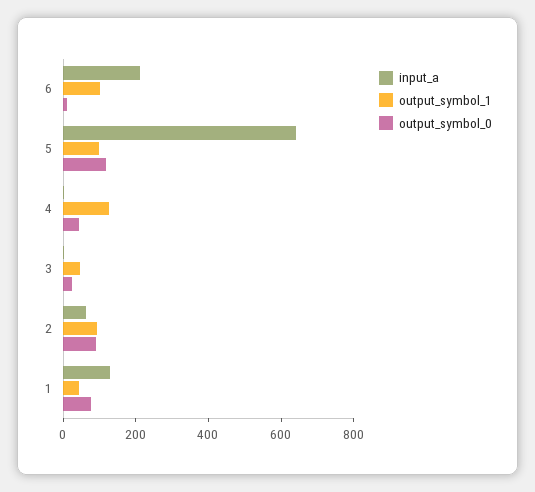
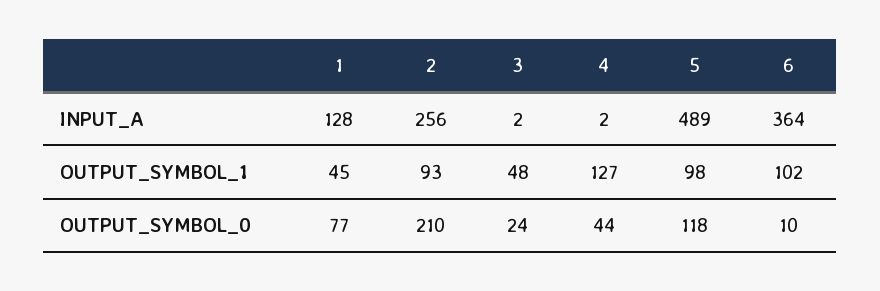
  {
    "input_a": {
-     "6": 200,
+     "6": 364,
-     "5": 650,
+     "5": 489,
      "4": 2,
      "3": 2,
-     "2": 50,
+     "2": 256,
      "1": 128
    },
    "output_symbol_1": {
      "6": 102,
      "5": 98,
      "4": 127,
      "3": 48,
      "2": 93,
      "1": 45
    },
    "output_symbol_0": {
      "6": 10,
      "5": 118,
      "4": 44,
      "3": 24,
-     "2": 100,
+     "2": 210,
      "1": 77
    }
  }

